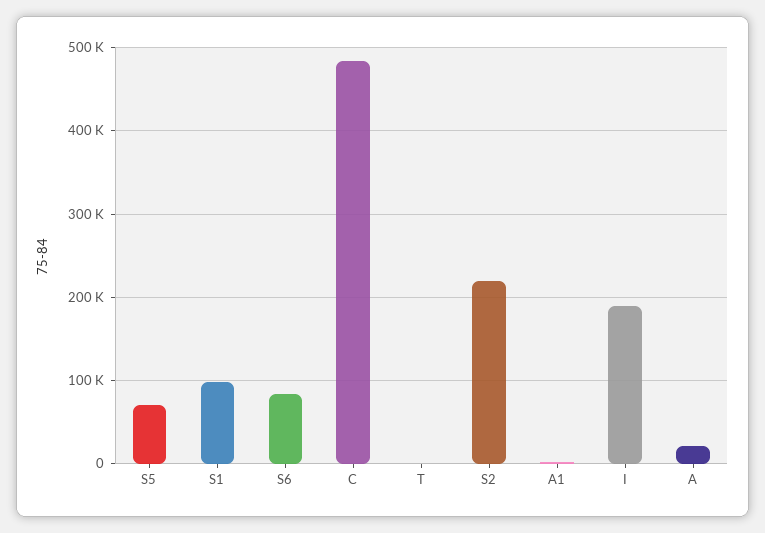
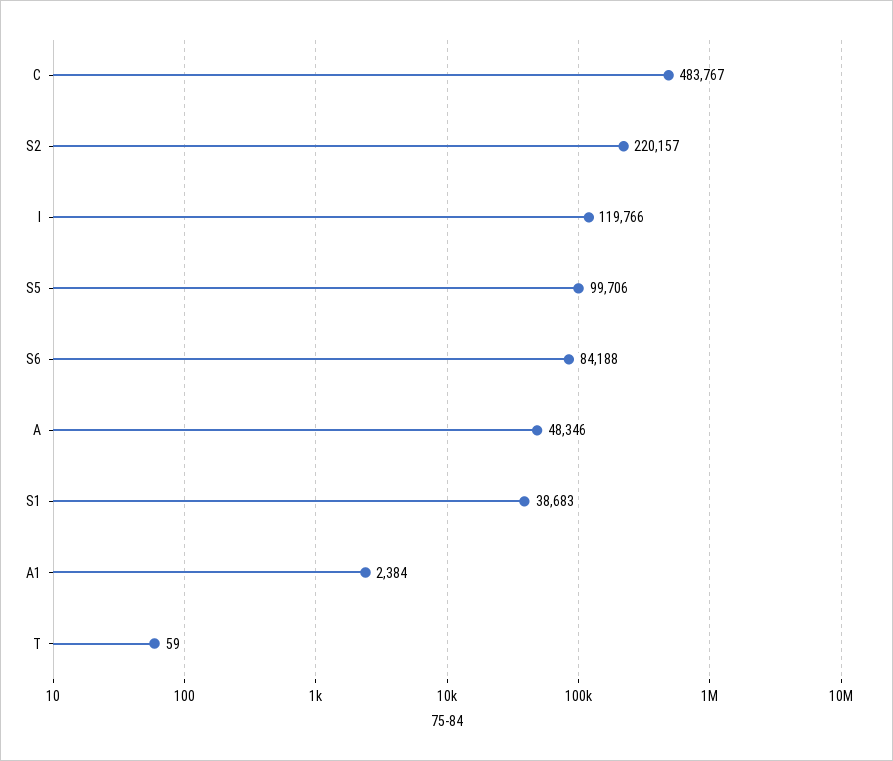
  {
-   "S5": 70000,
+   "S5": 99706,
-   "S1": 100000,
+   "S1": 38683,
    "S6": 84188,
    "C": 483767,
    "T": 59,
    "S2": 220157,
    "A1": 2384,
-   "I": 190000,
+   "I": 119766,
-   "A": 20000
+   "A": 48346
  }

